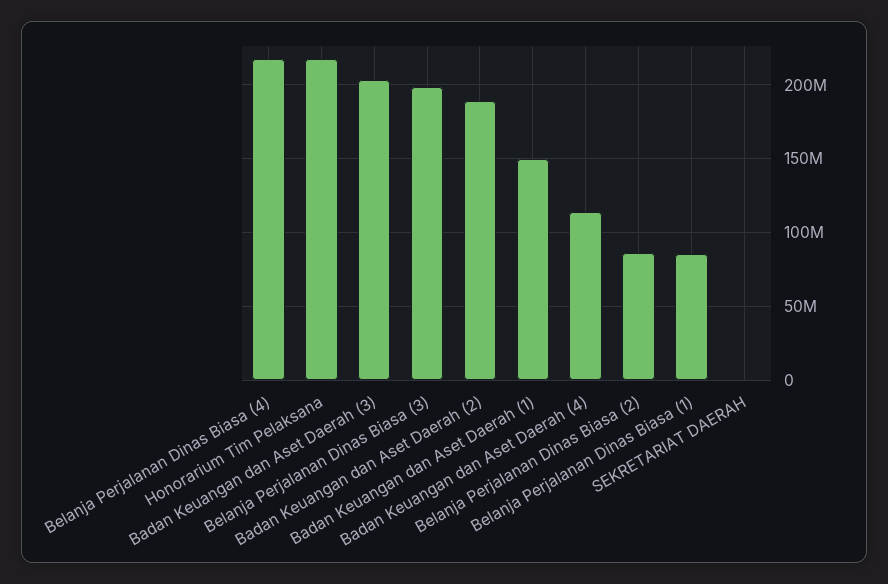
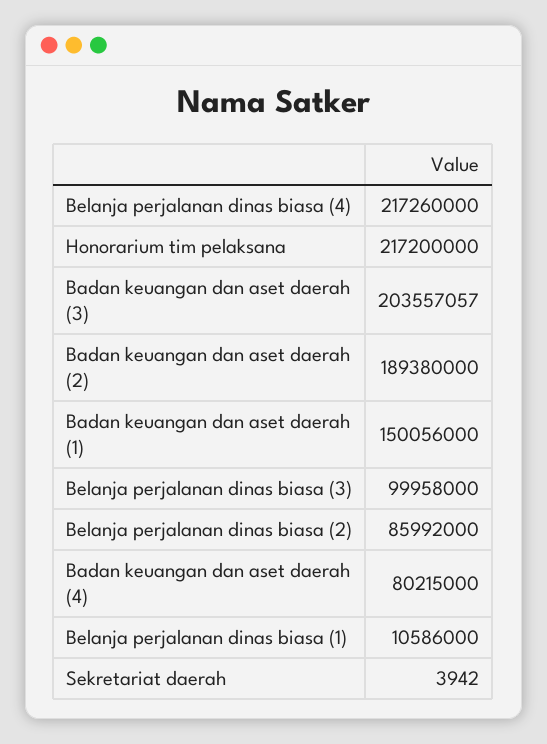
  {
    "Belanja Perjalanan Dinas Biasa (4)": 217260000,
    "Honorarium Tim Pelaksana": 217200000,
    "Badan Keuangan dan Aset Daerah (3)": 203557057,
-   "Belanja Perjalanan Dinas Biasa (3)": 200000000,
+   "Belanja Perjalanan Dinas Biasa (3)": 99958000,
    "Badan Keuangan dan Aset Daerah (2)": 189380000,
    "Badan Keuangan dan Aset Daerah (1)": 150056000,
-   "Badan Keuangan dan Aset Daerah (4)": 115000000,
+   "Badan Keuangan dan Aset Daerah (4)": 80215000,
    "Belanja Perjalanan Dinas Biasa (2)": 85992000,
-   "Belanja Perjalanan Dinas Biasa (1)": 85000000,
+   "Belanja Perjalanan Dinas Biasa (1)": 10586000,
    "SEKRETARIAT DAERAH": 3942
  }

